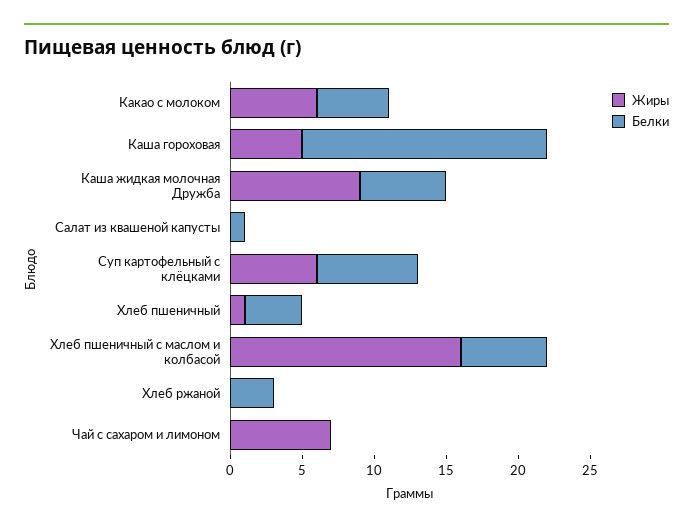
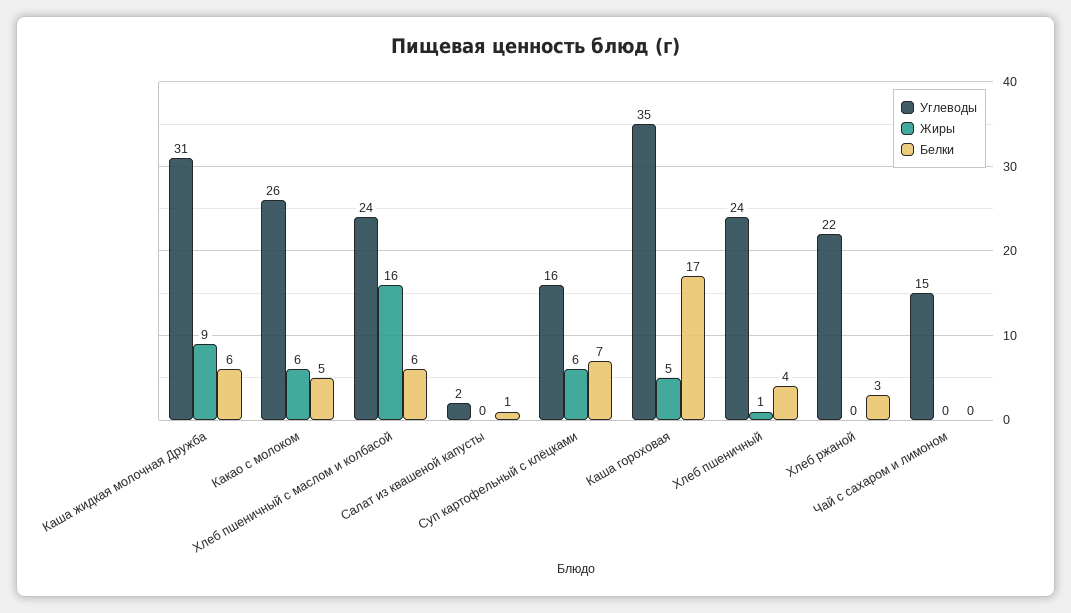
  {
    "Жиры": {
      "Какао с молоком": 6,
      "Каша гороховая": 5,
      "Каша жидкая молочная Дружба": 9,
      "Салат из квашеной капусты": 0,
      "Суп картофельный с клёцками": 6,
      "Хлеб пшеничный": 1,
      "Хлеб пшеничный с маслом и колбасой": 16,
      "Хлеб ржаной": 0,
-     "Чай с сахаром и лимоном": 7
+     "Чай с сахаром и лимоном": 0
    },
    "Белки": {
      "Какао с молоком": 5,
      "Каша гороховая": 17,
      "Каша жидкая молочная Дружба": 6,
      "Салат из квашеной капусты": 1,
      "Суп картофельный с клёцками": 7,
      "Хлеб пшеничный": 4,
      "Хлеб пшеничный с маслом и колбасой": 6,
      "Хлеб ржаной": 3,
      "Чай с сахаром и лимоном": 0
-   }
+   },
+   "Углеводы": {
+     "Каша жидкая молочная Дружба": 31,
+     "Какао с молоком": 26,
+     "Хлеб пшеничный с маслом и колбасой": 24,
+     "Салат из квашеной капусты": 2,
+     "Суп картофельный с клёцками": 16,
+     "Каша гороховая": 35,
+     "Хлеб пшеничный": 24,
+     "Хлеб ржаной": 22,
+     "Чай с сахаром и лимоном": 15
+   }
  }

